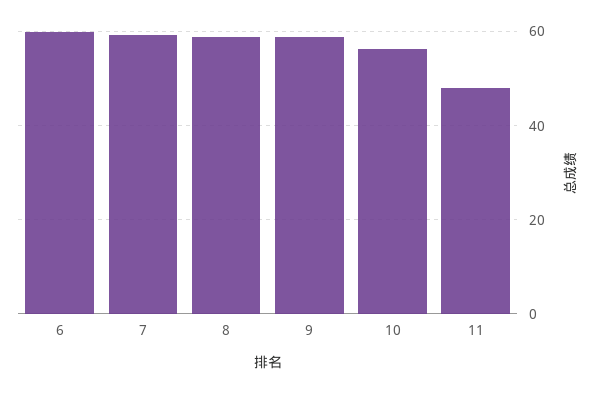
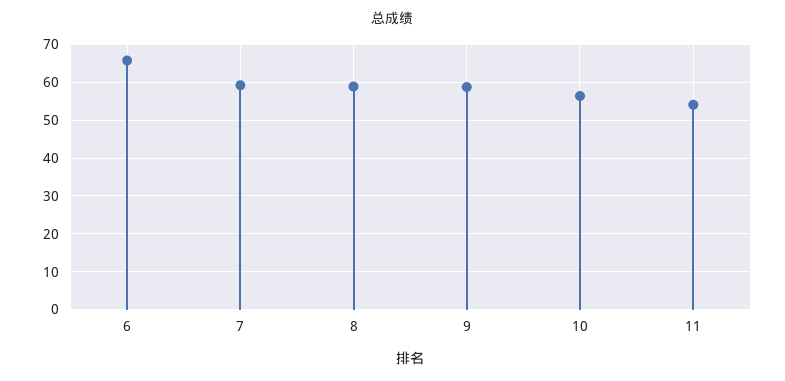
  {
-   "6": 60,
+   "6": 66,
    "7": 60,
    "8": 58,
    "9": 58,
    "10": 56,
-   "11": 48
+   "11": 54
  }

